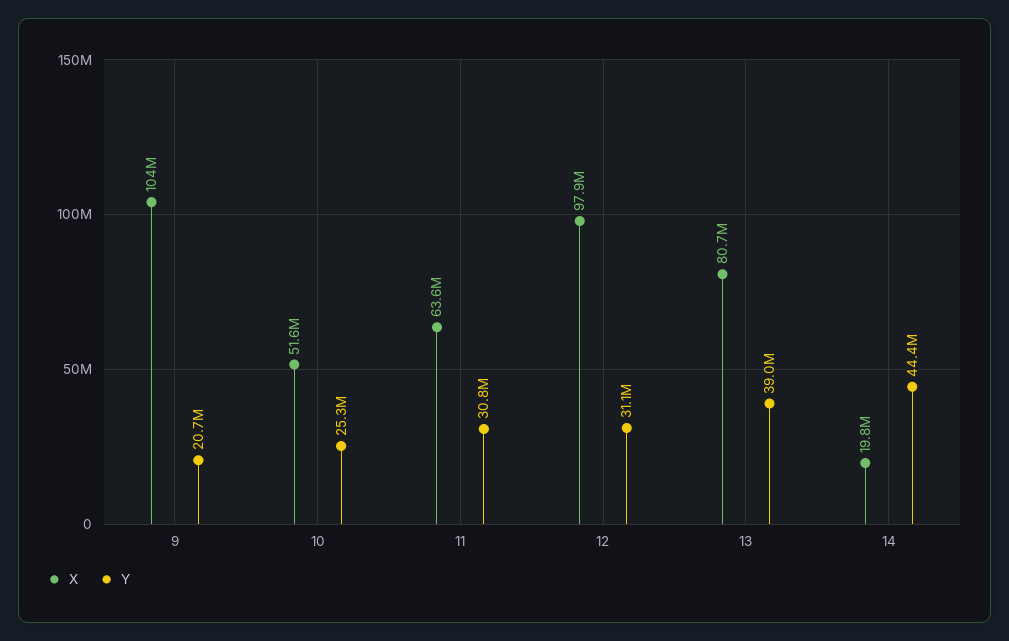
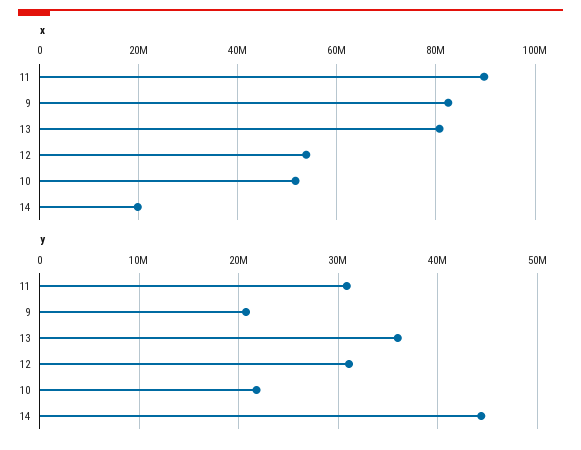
  {
    "X": {
-     "9": 104000000,
+     "9": 82000000,
      "10": 51600000,
-     "11": 63600000,
+     "11": 90000000,
-     "12": 97900000,
+     "12": 54000000,
      "13": 80700000,
      "14": 19800000
    },
    "Y": {
      "9": 20700000,
-     "10": 25300000,
+     "10": 22000000,
      "11": 30800000,
      "12": 31100000,
-     "13": 39000000,
+     "13": 36000000,
      "14": 44400000
    }
  }

